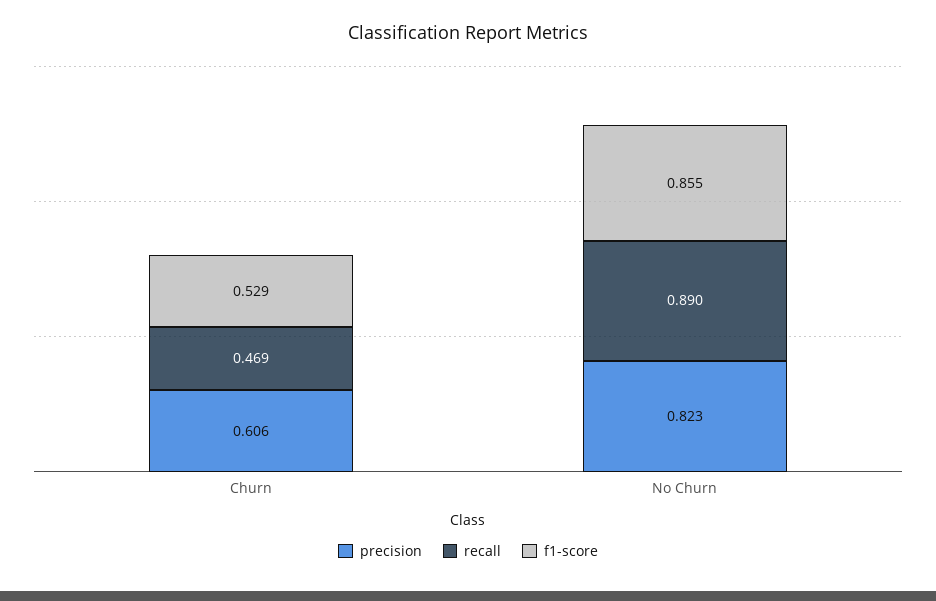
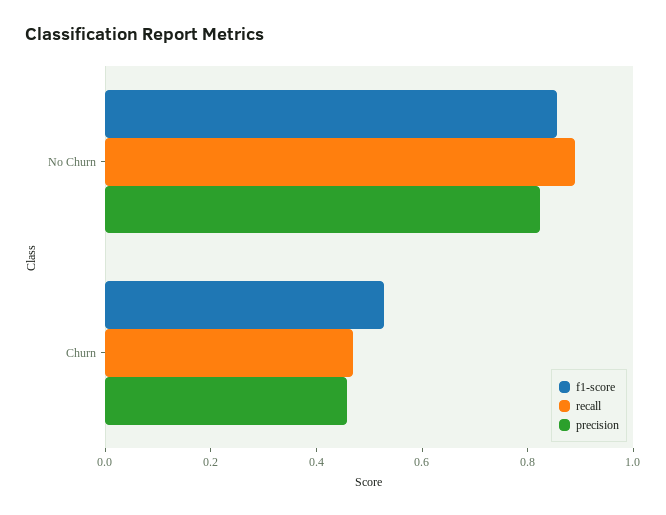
  {
    "precision": {
-     "Churn": 0.606,
+     "Churn": 0.45,
      "No Churn": 0.823
    },
    "recall": {
      "Churn": 0.469,
      "No Churn": 0.89
    },
    "f1-score": {
      "Churn": 0.529,
      "No Churn": 0.855
    }
  }

